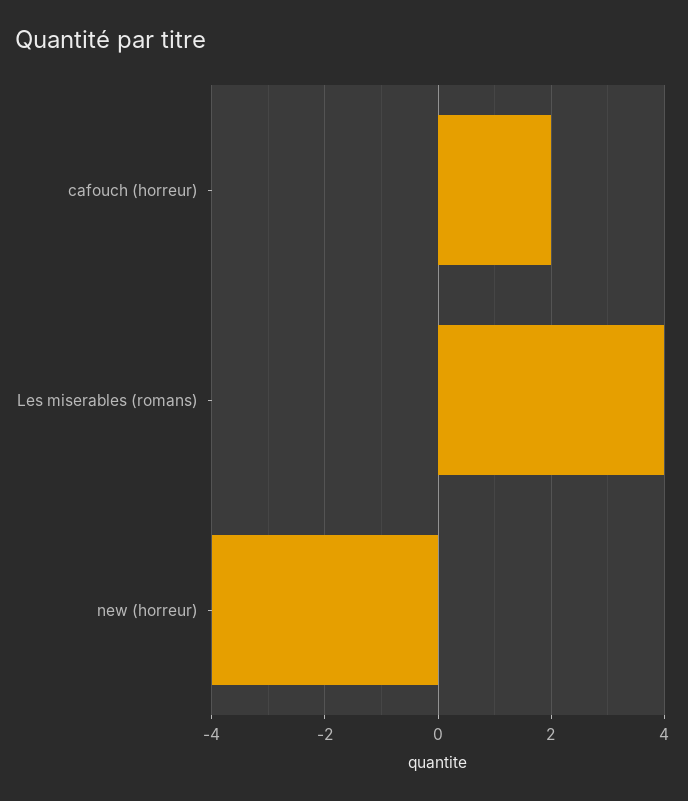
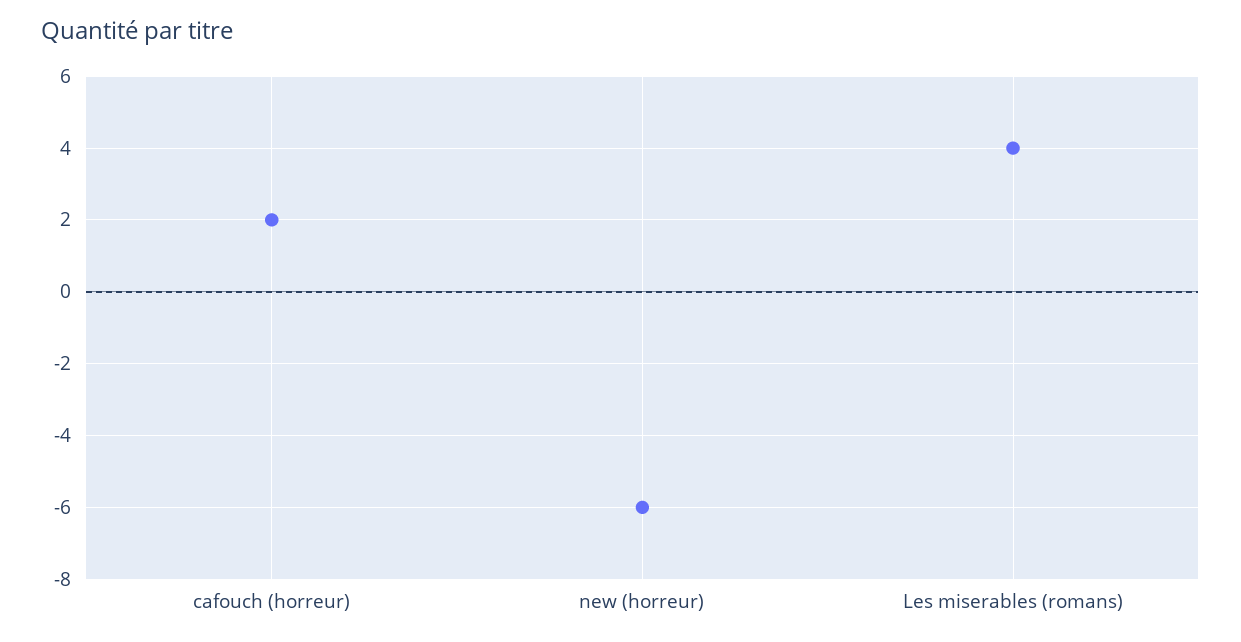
  {
    "cafouch (horreur)": 2,
    "Les miserables (romans)": 4,
-   "new (horreur)": -4
+   "new (horreur)": -6
  }

